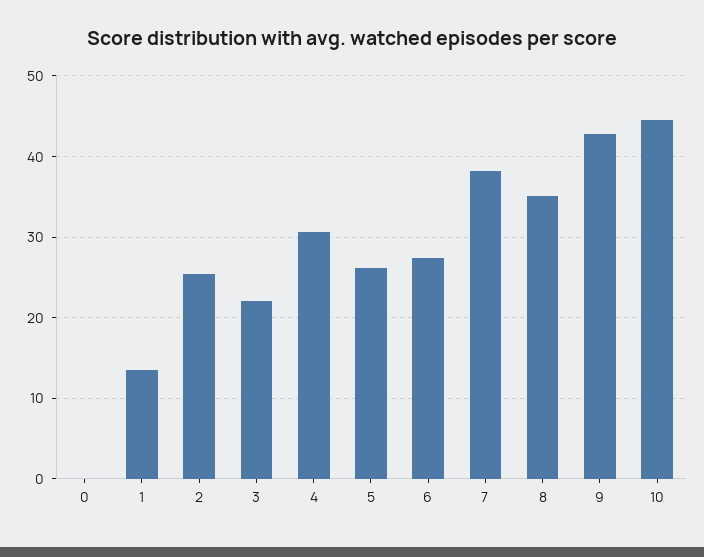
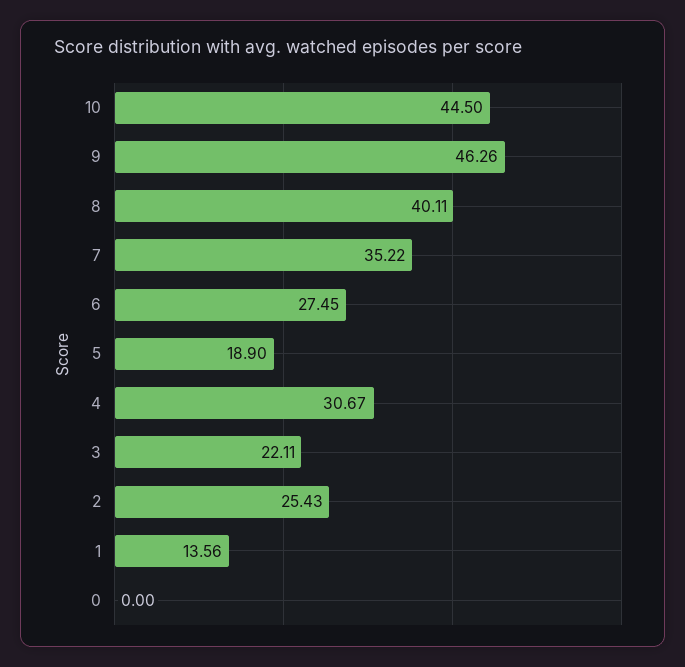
  {
    "0": 0,
    "1": 13.56,
    "2": 25.43,
    "3": 22.11,
    "4": 30.67,
-   "5": 26,
+   "5": 18.9,
    "6": 27.45,
-   "7": 38,
+   "7": 35.22,
-   "8": 35,
+   "8": 40.11,
-   "9": 43,
+   "9": 46.26,
    "10": 44.5
  }

